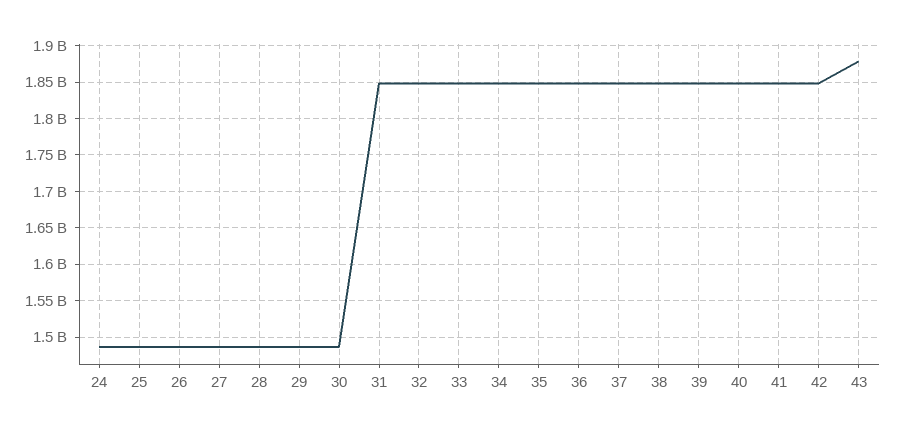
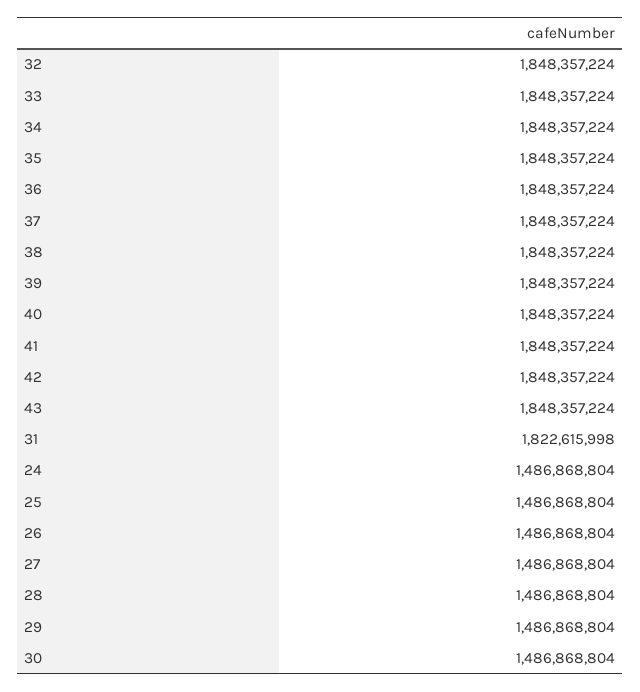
  {
    "24": 1486868804,
    "25": 1486868804,
    "26": 1486868804,
    "27": 1486868804,
    "28": 1486868804,
    "29": 1486868804,
    "30": 1486868804,
-   "31": 1850000000,
+   "31": 1822615998,
    "32": 1848357224,
    "33": 1848357224,
    "34": 1848357224,
    "35": 1848357224,
    "36": 1848357224,
    "37": 1848357224,
    "38": 1848357224,
    "39": 1848357224,
    "40": 1848357224,
    "41": 1848357224,
    "42": 1848357224,
-   "43": 1880000000
+   "43": 1848357224
  }

